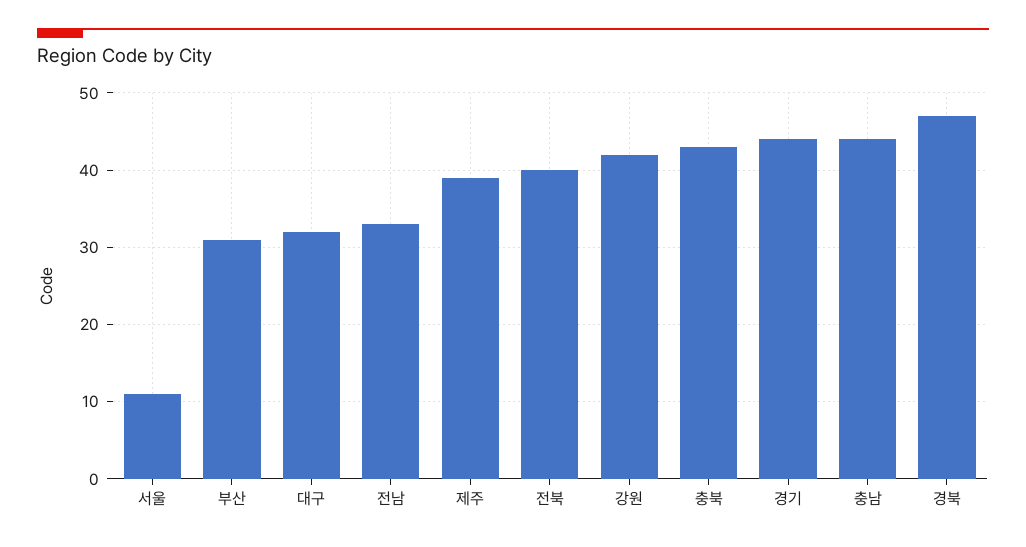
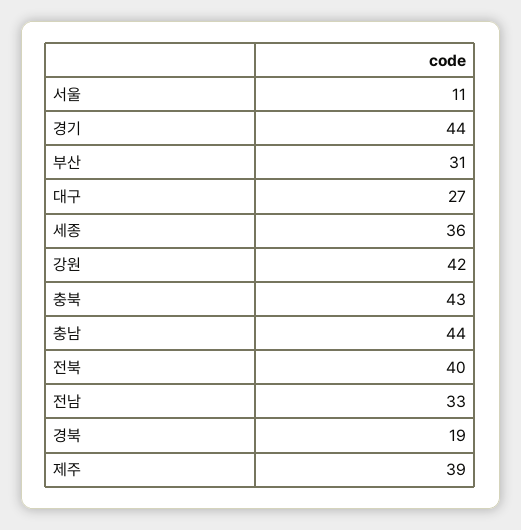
  {
    "서울": 11,
    "부산": 31,
-   "대구": 32,
+   "대구": 27,
    "전남": 33,
    "제주": 39,
    "전북": 40,
    "강원": 42,
    "충북": 43,
    "경기": 44,
    "충남": 44,
-   "경북": 47
+   "경북": 19,
+   "세종": 36
  }

